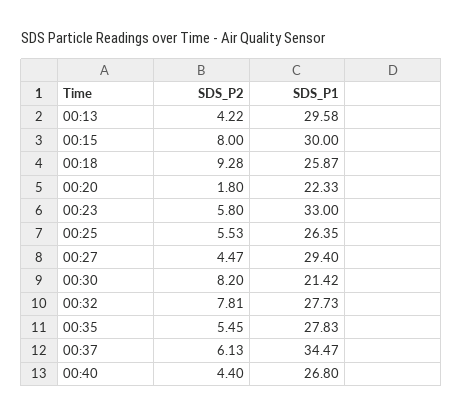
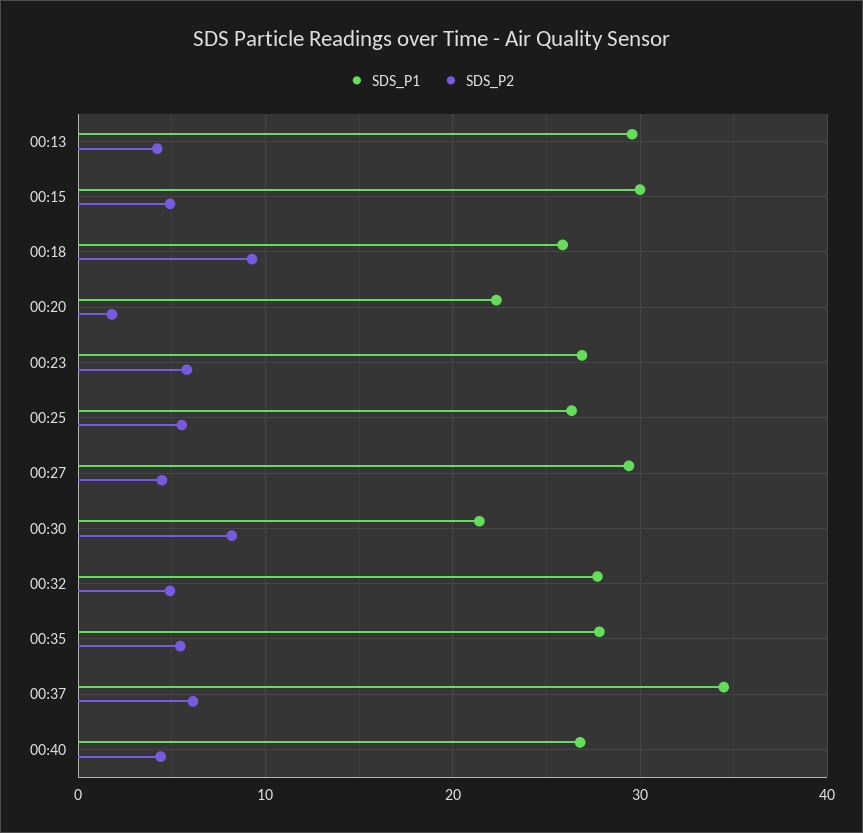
  {
    "SDS_P2": {
      "00:13": 4.22,
-     "00:15": 8,
+     "00:15": 5,
      "00:18": 9.28,
      "00:20": 1.8,
      "00:23": 5.8,
      "00:25": 5.53,
      "00:27": 4.47,
      "00:30": 8.2,
-     "00:32": 7.81,
+     "00:32": 5,
      "00:35": 5.45,
      "00:37": 6.13,
      "00:40": 4.4
    },
    "SDS_P1": {
      "00:13": 29.58,
      "00:15": 30,
      "00:18": 25.87,
      "00:20": 22.33,
-     "00:23": 33,
+     "00:23": 27,
      "00:25": 26.35,
      "00:27": 29.4,
      "00:30": 21.42,
      "00:32": 27.73,
      "00:35": 27.83,
      "00:37": 34.47,
      "00:40": 26.8
    }
  }

